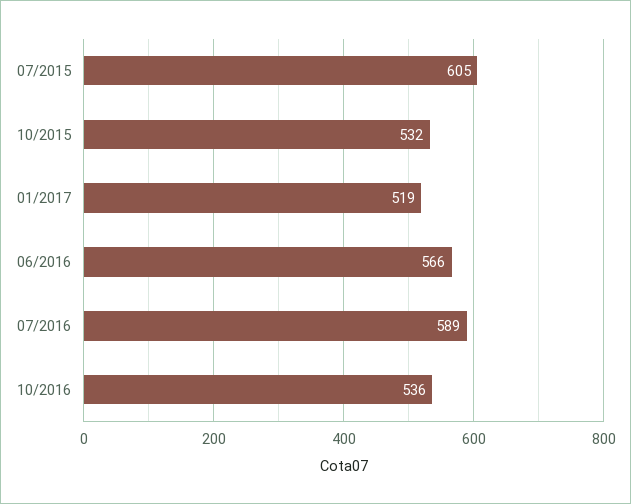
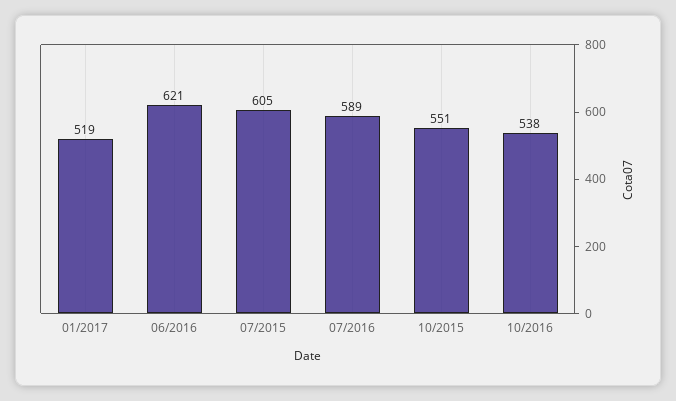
  {
    "07/2015": 605,
-   "10/2015": 532,
+   "10/2015": 551,
    "01/2017": 519,
-   "06/2016": 566,
+   "06/2016": 621,
    "07/2016": 589,
-   "10/2016": 536
+   "10/2016": 538
  }

